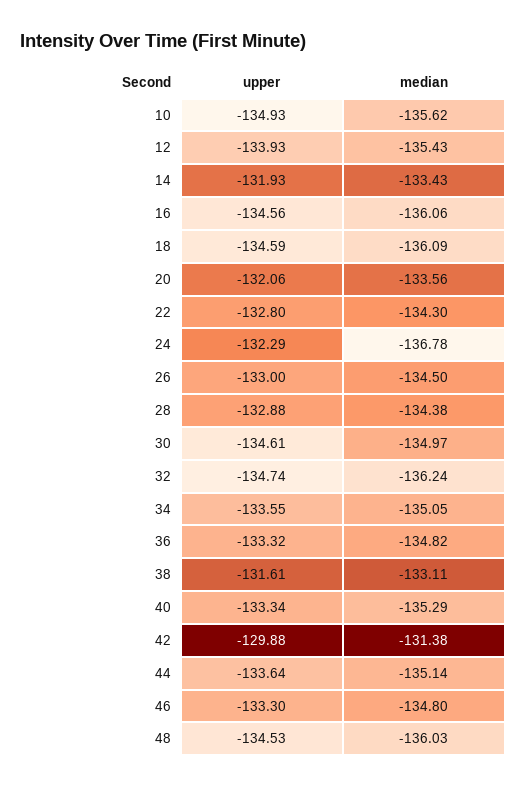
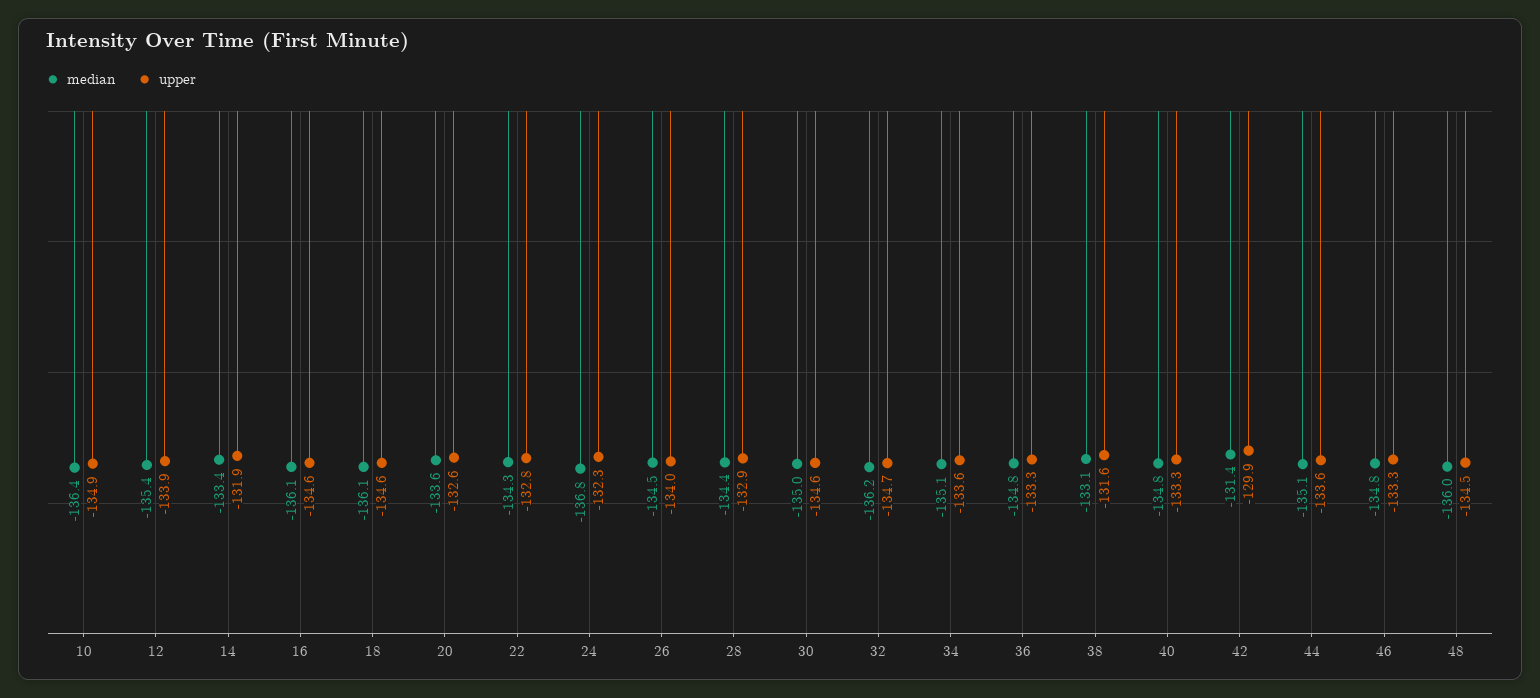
  {
    "upper": {
      "10": -134.93,
      "12": -133.93,
      "14": -131.93,
      "16": -134.56,
      "18": -134.59,
-     "20": -132.06,
+     "20": -132.6,
      "22": -132.8,
      "24": -132.29,
-     "26": -133,
+     "26": -134,
      "28": -132.88,
      "30": -134.61,
      "32": -134.74,
      "34": -133.55,
      "36": -133.32,
      "38": -131.61,
      "40": -133.34,
      "42": -129.88,
      "44": -133.64,
      "46": -133.3,
      "48": -134.53
    },
    "median": {
-     "10": -135.62,
+     "10": -136.4,
      "12": -135.43,
      "14": -133.43,
      "16": -136.06,
      "18": -136.09,
      "20": -133.56,
      "22": -134.3,
      "24": -136.78,
      "26": -134.5,
      "28": -134.38,
      "30": -134.97,
      "32": -136.24,
      "34": -135.05,
      "36": -134.82,
      "38": -133.11,
-     "40": -135.29,
+     "40": -134.8,
      "42": -131.38,
      "44": -135.14,
      "46": -134.8,
      "48": -136.03
    }
  }

